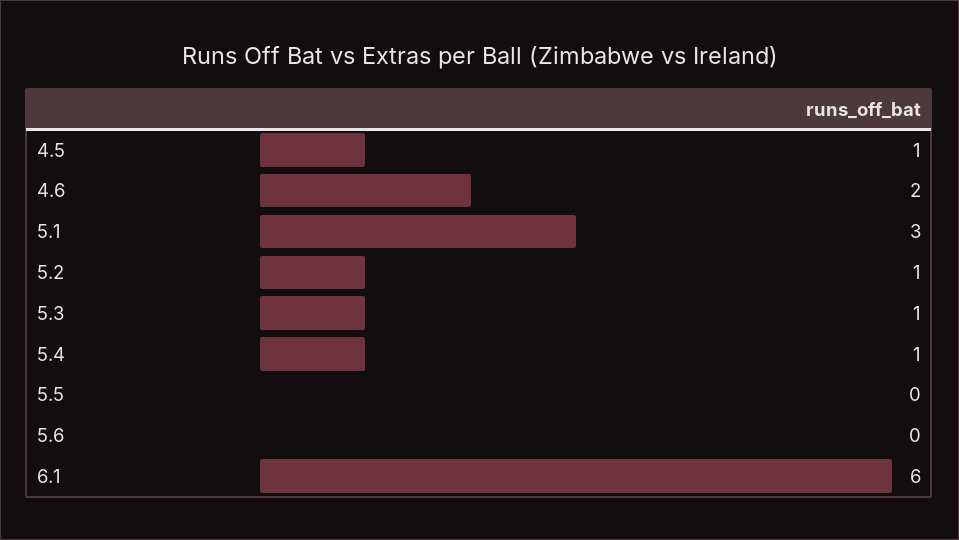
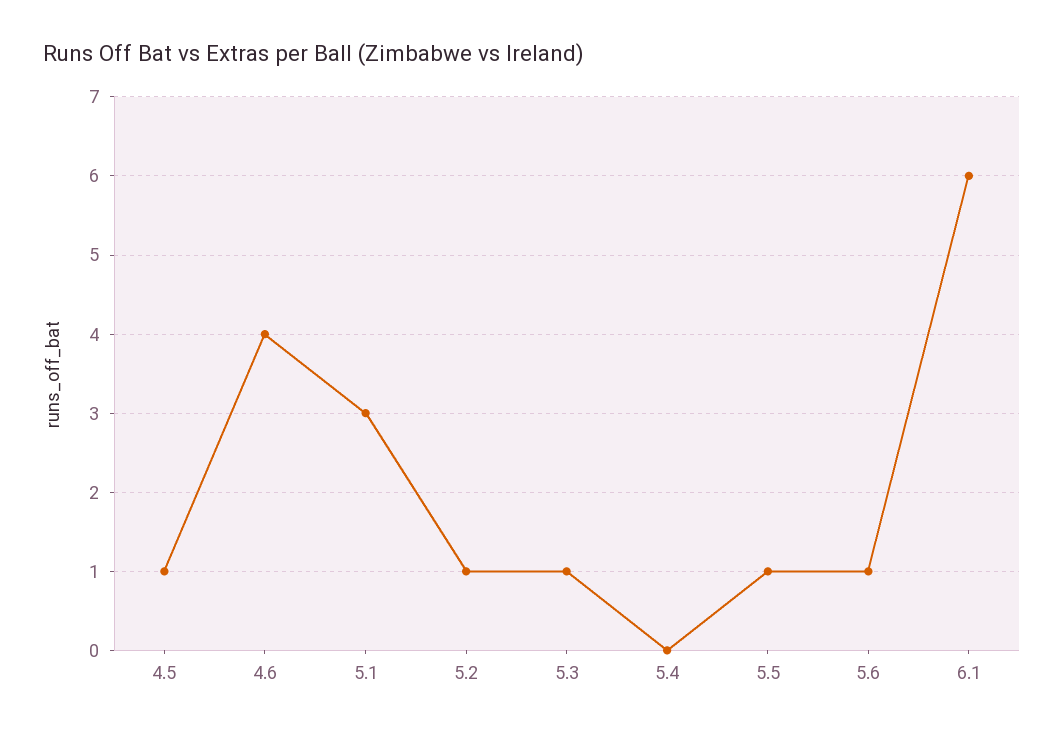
  {
    "4.5": 1,
-   "4.6": 2,
+   "4.6": 4,
    "5.1": 3,
    "5.2": 1,
    "5.3": 1,
-   "5.4": 1,
+   "5.4": 0,
-   "5.5": 0,
+   "5.5": 1,
-   "5.6": 0,
+   "5.6": 1,
    "6.1": 6
  }

